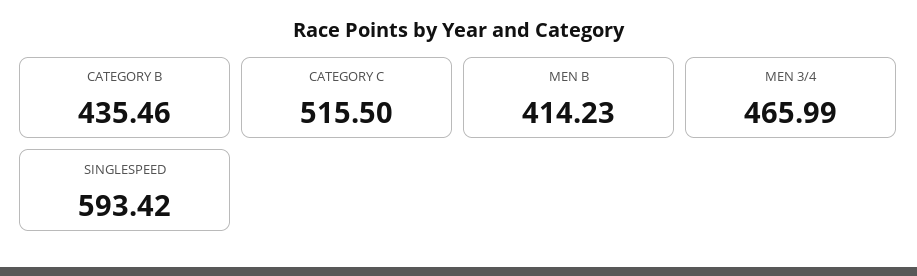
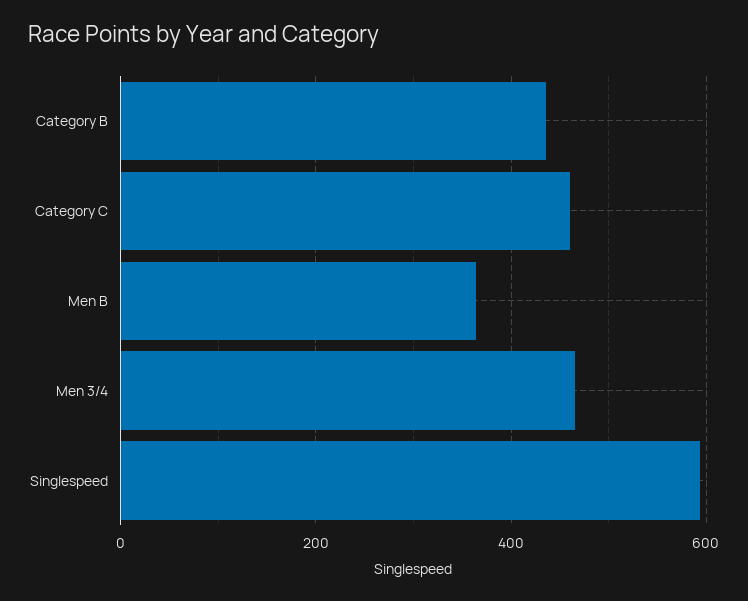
  {
    "CATEGORY B": 435.46,
-   "CATEGORY C": 515.5,
+   "CATEGORY C": 460,
-   "MEN B": 414.23,
+   "MEN B": 360,
    "MEN 3/4": 465.99,
    "SINGLESPEED": 593.42
  }

